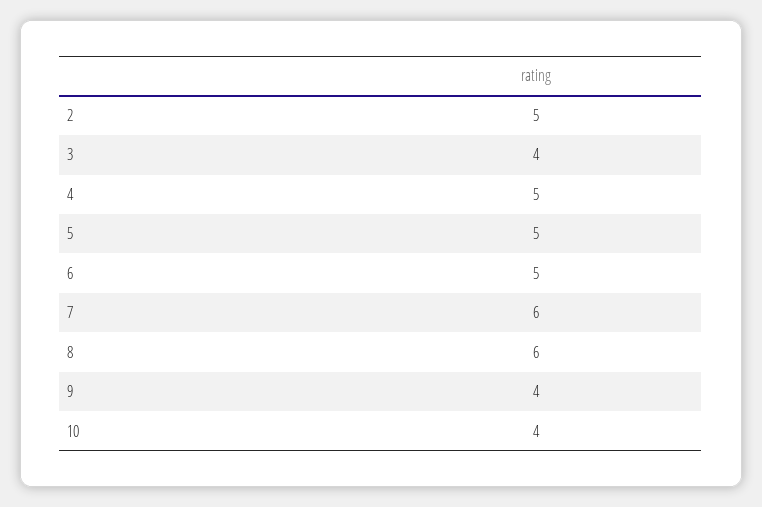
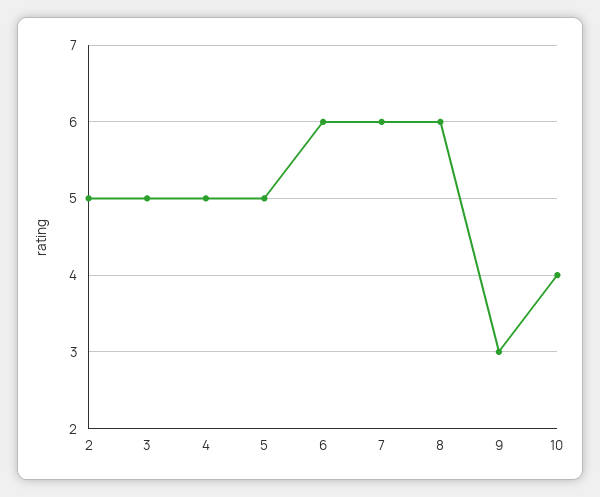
  {
    "2": 5,
-   "3": 4,
+   "3": 5,
    "4": 5,
    "5": 5,
-   "6": 5,
+   "6": 6,
    "7": 6,
    "8": 6,
-   "9": 4,
+   "9": 3,
    "10": 4
  }

